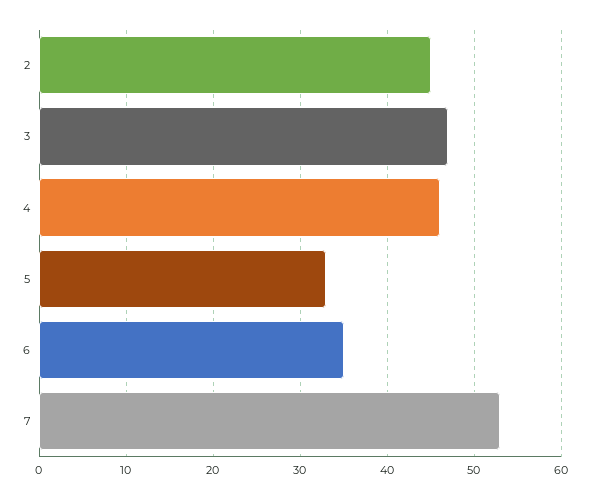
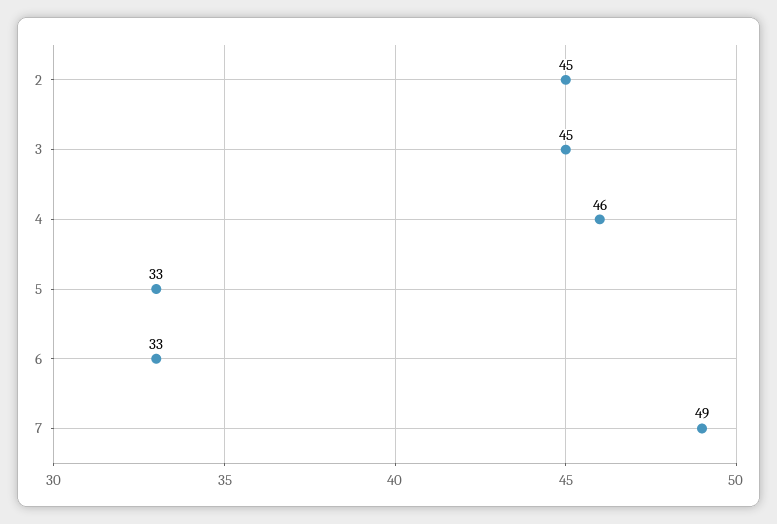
  {
    "2": 45,
-   "3": 47,
+   "3": 45,
    "4": 46,
    "5": 33,
-   "6": 35,
+   "6": 33,
-   "7": 53
+   "7": 49
  }

